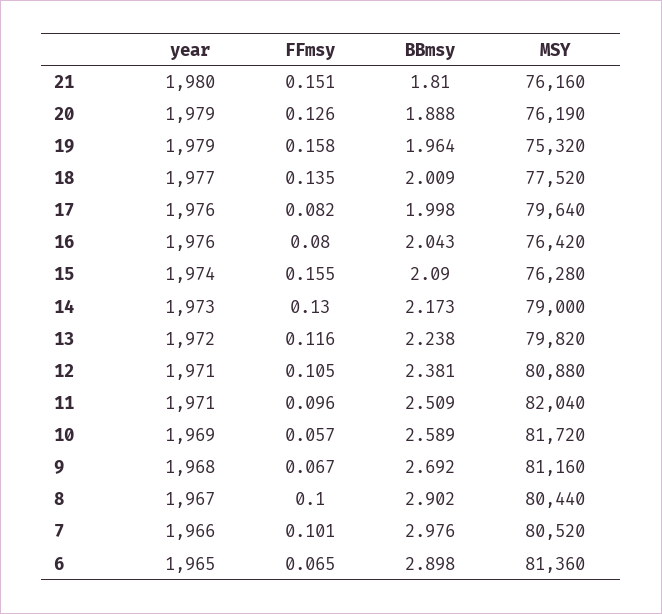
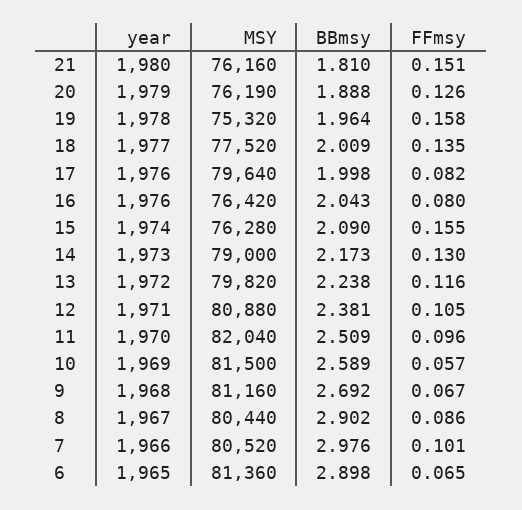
  {
    "year": {
      "21": 1980,
      "20": 1979,
-     "19": 1979,
+     "19": 1978,
      "18": 1977,
      "17": 1976,
      "16": 1976,
      "15": 1974,
      "14": 1973,
      "13": 1972,
      "12": 1971,
-     "11": 1971,
+     "11": 1970,
      "10": 1969,
      "9": 1968,
      "8": 1967,
      "7": 1966,
      "6": 1965
    },
    "FFmsy": {
      "21": 0.151,
      "20": 0.126,
      "19": 0.158,
      "18": 0.135,
      "17": 0.082,
      "16": 0.08,
      "15": 0.155,
      "14": 0.13,
      "13": 0.116,
      "12": 0.105,
      "11": 0.096,
      "10": 0.057,
      "9": 0.067,
-     "8": 0.1,
+     "8": 0.086,
      "7": 0.101,
      "6": 0.065
    },
    "BBmsy": {
      "21": 1.81,
      "20": 1.888,
      "19": 1.964,
      "18": 2.009,
      "17": 1.998,
      "16": 2.043,
      "15": 2.09,
      "14": 2.173,
      "13": 2.238,
      "12": 2.381,
      "11": 2.509,
      "10": 2.589,
      "9": 2.692,
      "8": 2.902,
      "7": 2.976,
      "6": 2.898
    },
    "MSY": {
      "21": 76160,
      "20": 76190,
      "19": 75320,
      "18": 77520,
      "17": 79640,
      "16": 76420,
      "15": 76280,
      "14": 79000,
      "13": 79820,
      "12": 80880,
      "11": 82040,
-     "10": 81720,
+     "10": 81500,
      "9": 81160,
      "8": 80440,
      "7": 80520,
      "6": 81360
    }
  }

